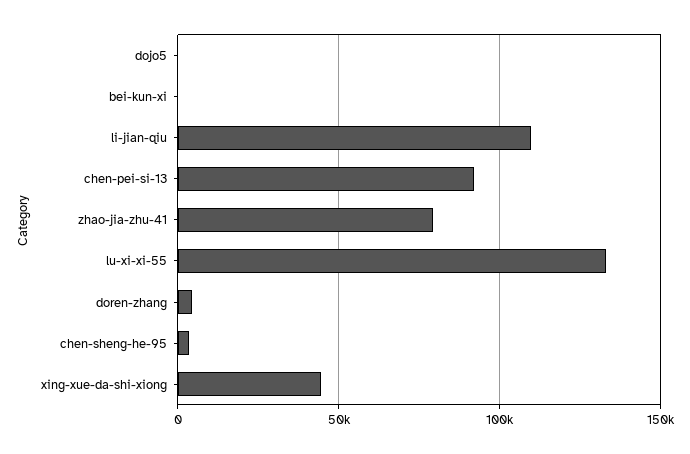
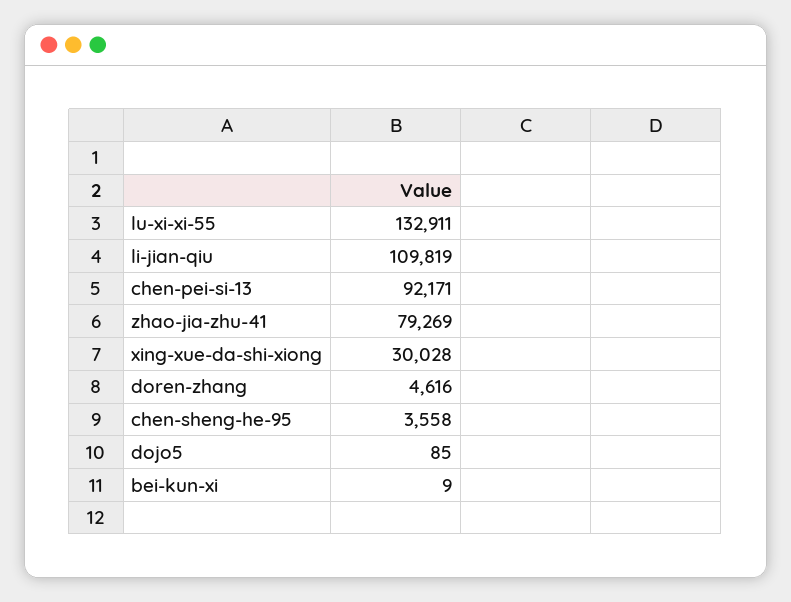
  {
    "dojo5": 85,
    "bei-kun-xi": 9,
    "li-jian-qiu": 109819,
    "chen-pei-si-13": 92171,
    "zhao-jia-zhu-41": 79269,
    "lu-xi-xi-55": 132911,
    "doren-zhang": 4616,
    "chen-sheng-he-95": 3558,
-   "xing-xue-da-shi-xiong": 45000
+   "xing-xue-da-shi-xiong": 30028
  }

